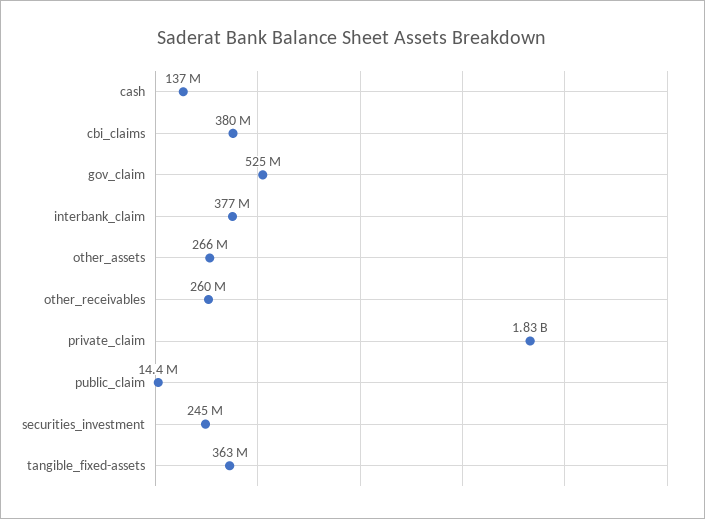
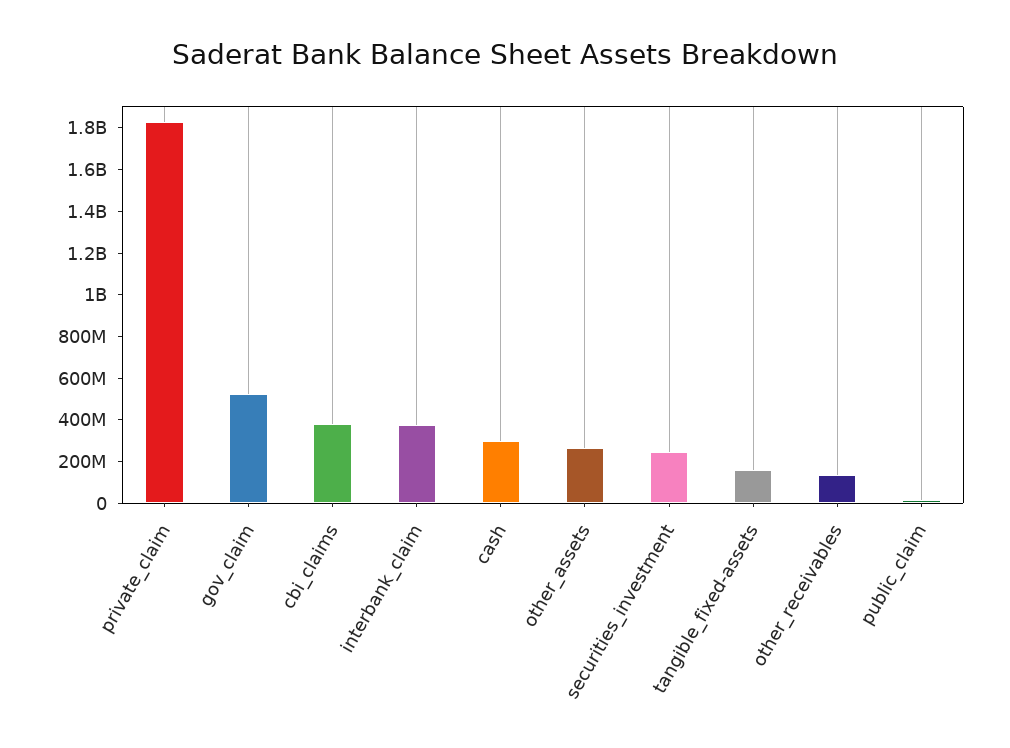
  {
-   "cash": 137000000,
+   "cash": 300000000,
    "cbi_claims": 380000000,
    "gov_claim": 525000000,
    "interbank_claim": 377000000,
    "other_assets": 266000000,
-   "other_receivables": 260000000,
+   "other_receivables": 150000000,
    "private_claim": 1830000000,
    "public_claim": 14400000,
    "securities_investment": 245000000,
-   "tangible_fixed-assets": 363000000
+   "tangible_fixed-assets": 150000000
  }

